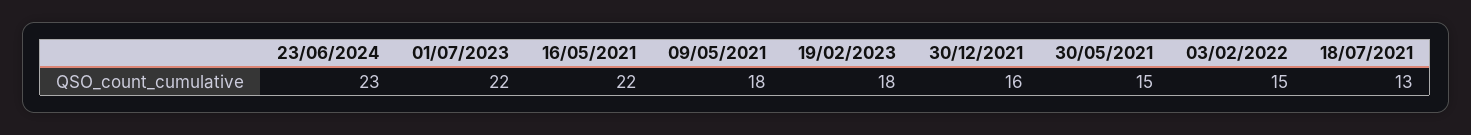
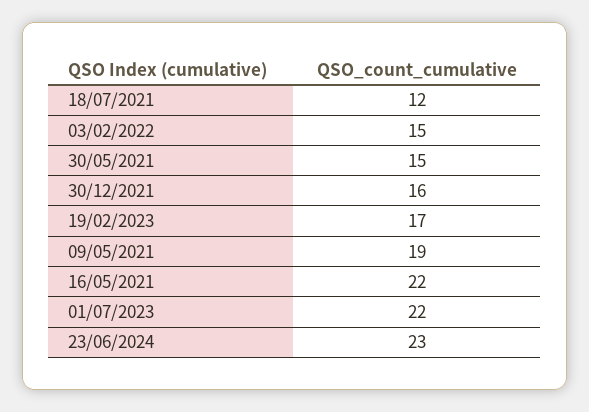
  {
    "23/06/2024": 23,
    "01/07/2023": 22,
    "16/05/2021": 22,
-   "09/05/2021": 18,
+   "09/05/2021": 19,
-   "19/02/2023": 18,
+   "19/02/2023": 17,
    "30/12/2021": 16,
    "30/05/2021": 15,
    "03/02/2022": 15,
-   "18/07/2021": 13
+   "18/07/2021": 12
  }

